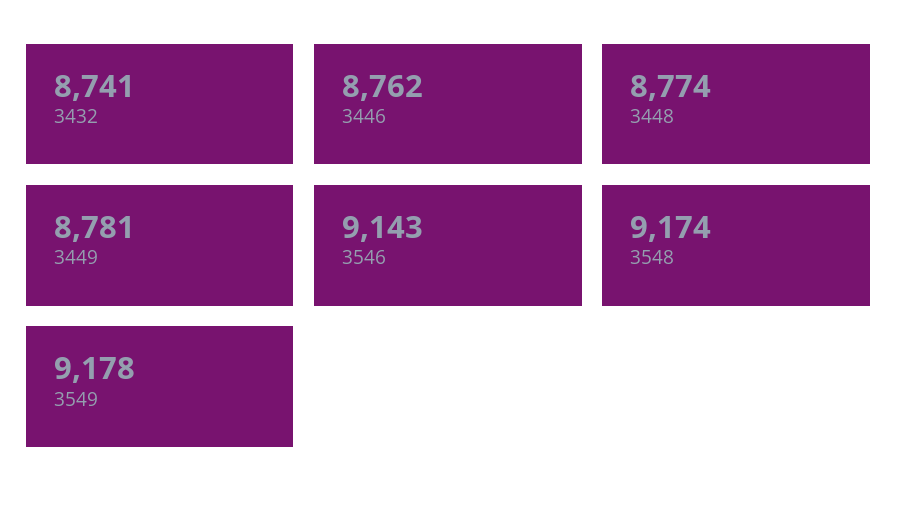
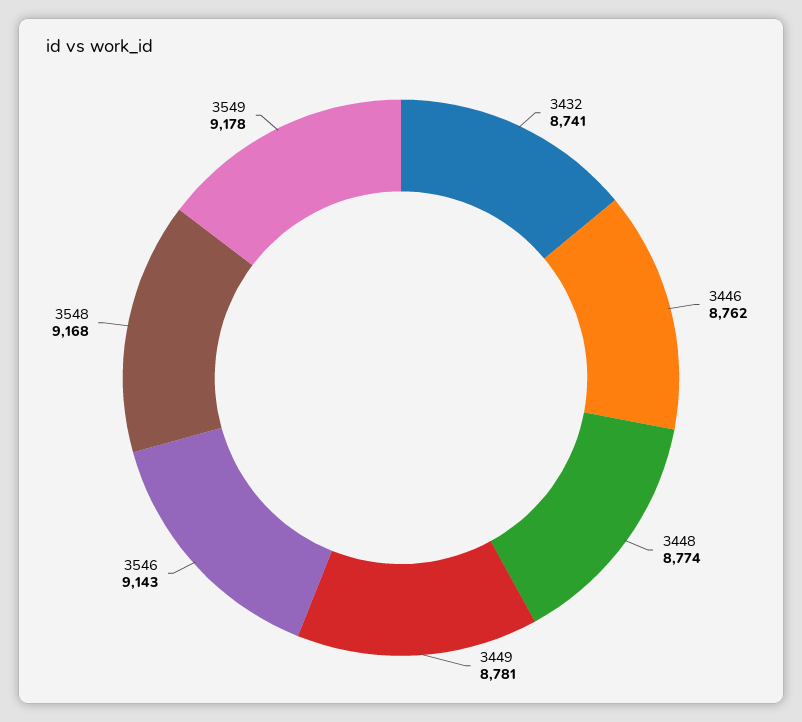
  {
    "3432": 8741,
    "3446": 8762,
    "3448": 8774,
    "3449": 8781,
    "3546": 9143,
-   "3548": 9174,
+   "3548": 9168,
    "3549": 9178
  }

